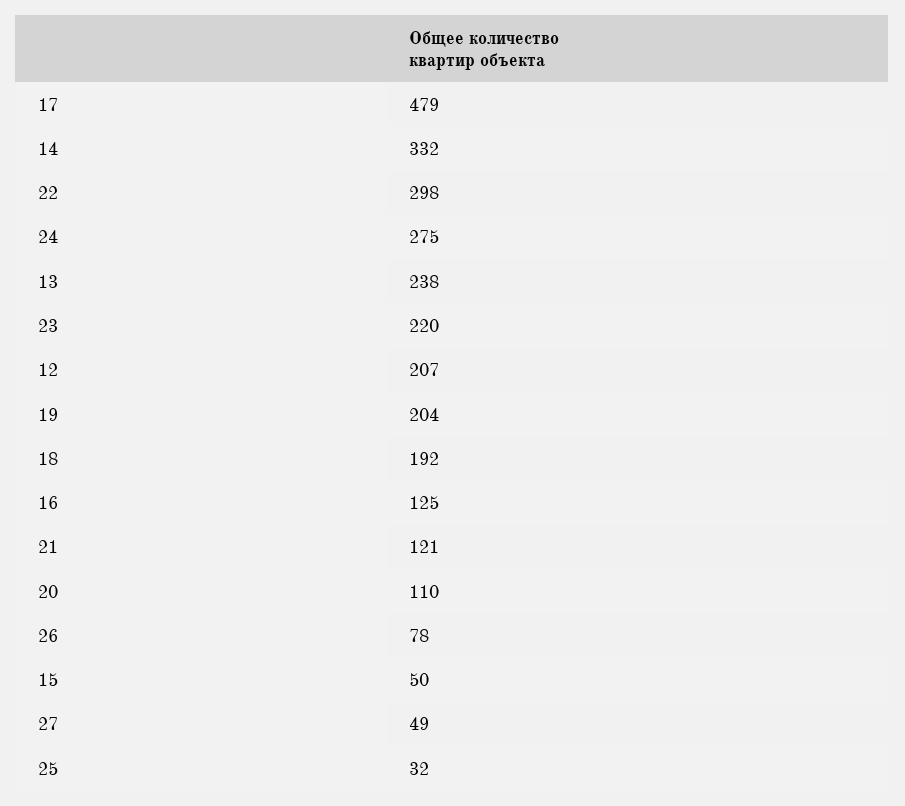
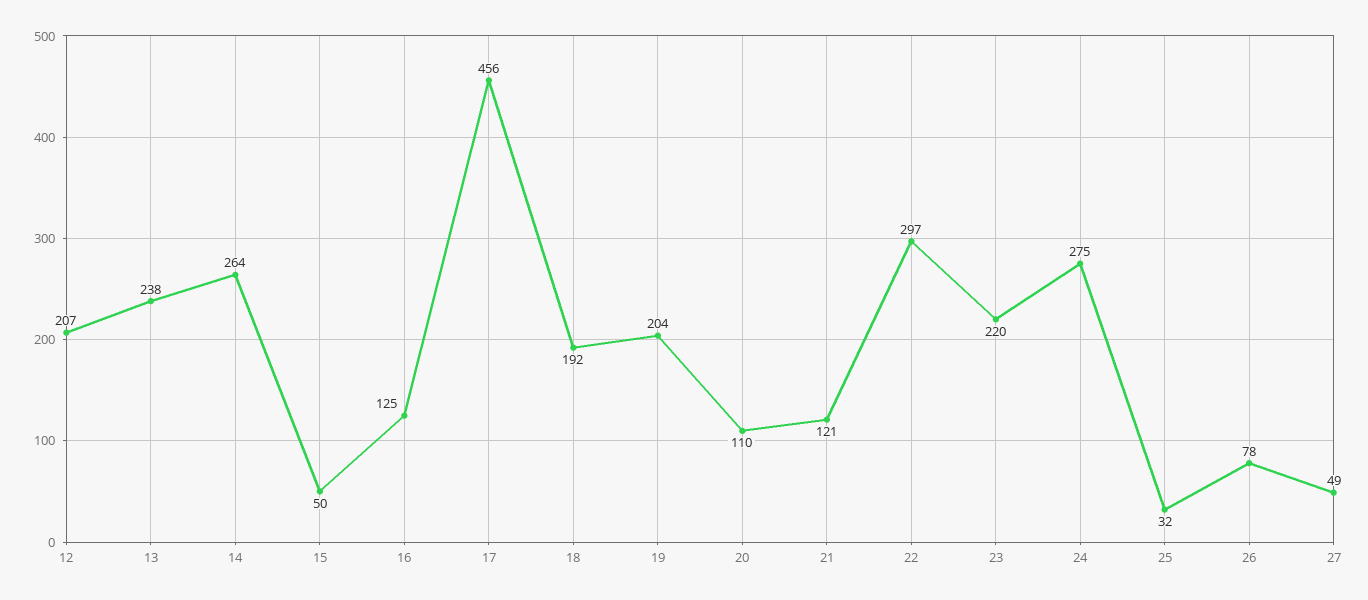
  {
-   "17": 479,
+   "17": 456,
-   "14": 332,
+   "14": 264,
-   "22": 298,
+   "22": 297,
    "24": 275,
    "13": 238,
    "23": 220,
    "12": 207,
    "19": 204,
    "18": 192,
    "16": 125,
    "21": 121,
    "20": 110,
    "26": 78,
    "15": 50,
    "27": 49,
    "25": 32
  }

